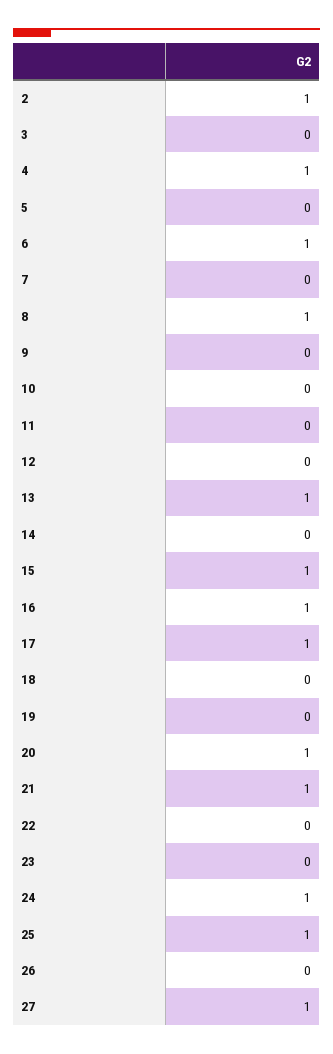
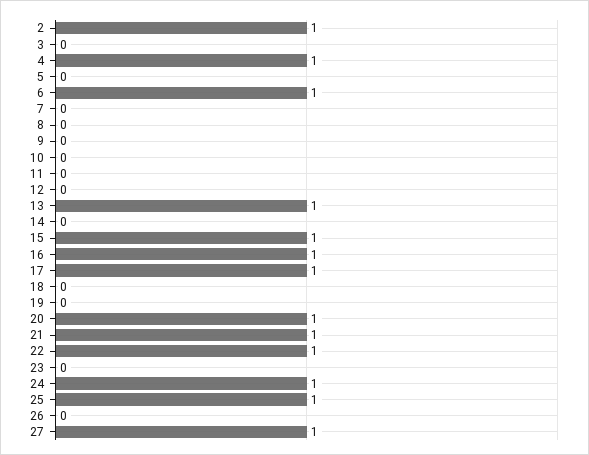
  {
    "2": 1,
    "3": 0,
    "4": 1,
    "5": 0,
    "6": 1,
    "7": 0,
-   "8": 1,
+   "8": 0,
    "9": 0,
    "10": 0,
    "11": 0,
    "12": 0,
    "13": 1,
    "14": 0,
    "15": 1,
    "16": 1,
    "17": 1,
    "18": 0,
    "19": 0,
    "20": 1,
    "21": 1,
-   "22": 0,
+   "22": 1,
    "23": 0,
    "24": 1,
    "25": 1,
    "26": 0,
    "27": 1
  }

